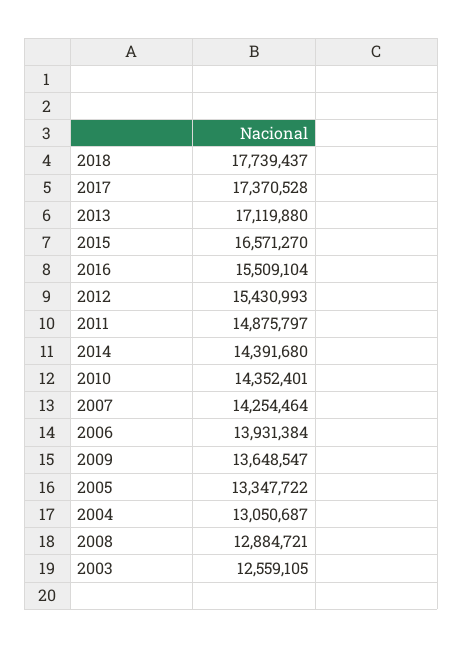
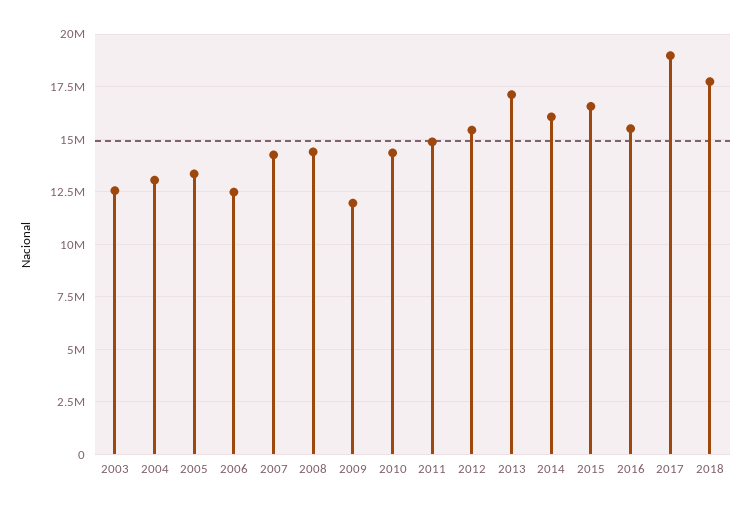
  {
    "2018": 17739437,
-   "2017": 17370528,
+   "2017": 19000000,
    "2013": 17119880,
    "2015": 16571270,
    "2016": 15509104,
    "2012": 15430993,
    "2011": 14875797,
-   "2014": 14391680,
+   "2014": 16000000,
    "2010": 14352401,
    "2007": 14254464,
-   "2006": 13931384,
+   "2006": 12500000,
-   "2009": 13648547,
+   "2009": 12000000,
    "2005": 13347722,
    "2004": 13050687,
-   "2008": 12884721,
+   "2008": 14500000,
    "2003": 12559105
  }

